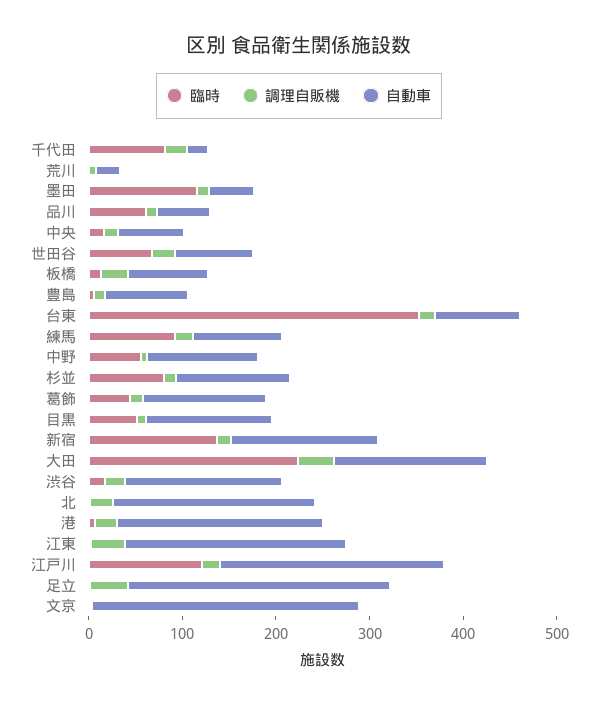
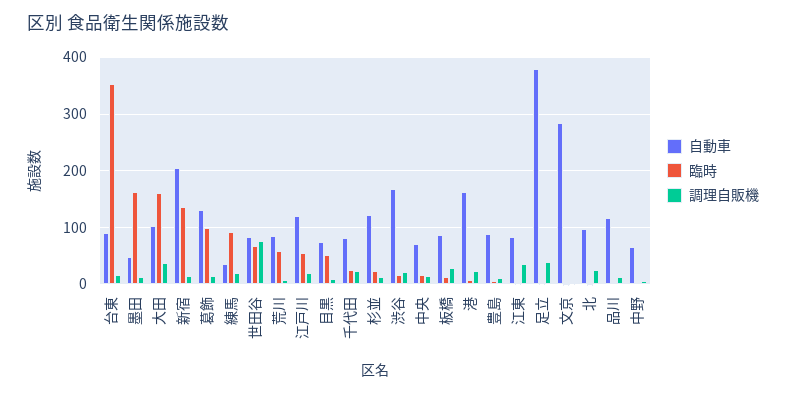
  {
    "臨時": {
-     "千代田": 80,
+     "千代田": 20,
-     "荒川": 0,
+     "荒川": 60,
-     "墨田": 120,
+     "墨田": 160,
-     "品川": 60,
+     "品川": 0,
      "中央": 20,
      "世田谷": 60,
      "板橋": 20,
      "豊島": 0,
      "台東": 360,
      "練馬": 100,
-     "中野": 60,
+     "中野": 0,
-     "杉並": 80,
+     "杉並": 20,
-     "葛飾": 40,
+     "葛飾": 100,
      "目黒": 60,
      "新宿": 140,
-     "大田": 220,
+     "大田": 160,
      "渋谷": 20,
      "北": 0,
      "港": 0,
      "江東": 0,
-     "江戸川": 120,
+     "江戸川": 60,
      "足立": 0,
      "文京": 0
    },
    "調理自販機": {
      "千代田": 20,
      "荒川": 0,
      "墨田": 20,
      "品川": 20,
      "中央": 20,
-     "世田谷": 20,
+     "世田谷": 80,
      "板橋": 20,
      "豊島": 20,
      "台東": 20,
      "練馬": 20,
      "中野": 0,
      "杉並": 20,
      "葛飾": 20,
      "目黒": 0,
      "新宿": 20,
      "大田": 40,
      "渋谷": 20,
      "北": 20,
      "港": 20,
      "江東": 40,
      "江戸川": 20,
      "足立": 40,
      "文京": 0
    },
    "自動車": {
-     "千代田": 20,
+     "千代田": 80,
-     "荒川": 20,
+     "荒川": 80,
      "墨田": 40,
-     "品川": 60,
+     "品川": 120,
      "中央": 80,
      "世田谷": 80,
      "板橋": 80,
      "豊島": 80,
      "台東": 100,
-     "練馬": 100,
+     "練馬": 40,
-     "中野": 120,
+     "中野": 60,
      "杉並": 120,
      "葛飾": 140,
-     "目黒": 140,
+     "目黒": 80,
-     "新宿": 160,
+     "新宿": 200,
-     "大田": 160,
+     "大田": 100,
      "渋谷": 160,
-     "北": 220,
+     "北": 100,
-     "港": 220,
+     "港": 160,
-     "江東": 240,
+     "江東": 80,
-     "江戸川": 240,
+     "江戸川": 120,
-     "足立": 280,
+     "足立": 380,
      "文京": 280
    }
  }

